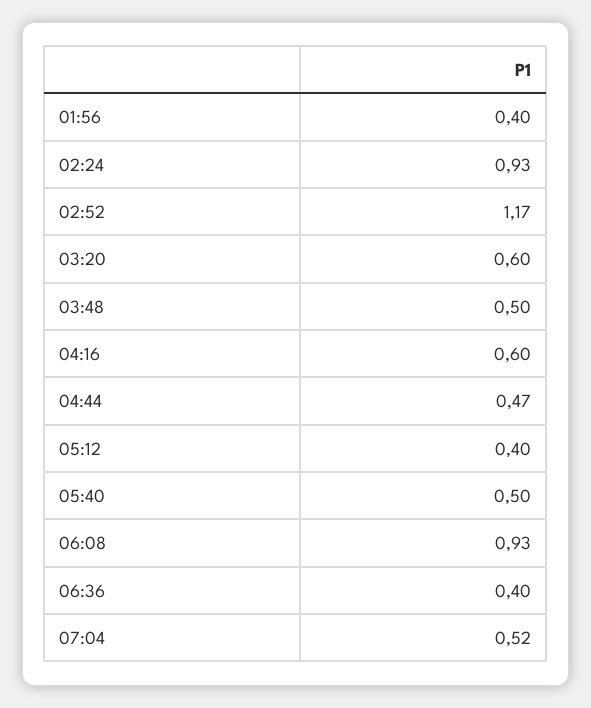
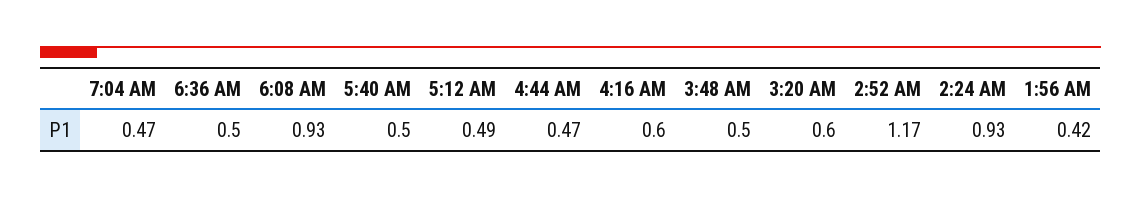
  {
-   "01:56": 0.4,
+   "01:56": 0.42,
    "02:24": 0.93,
    "02:52": 1.17,
    "03:20": 0.6,
    "03:48": 0.5,
    "04:16": 0.6,
    "04:44": 0.47,
-   "05:12": 0.4,
+   "05:12": 0.49,
    "05:40": 0.5,
    "06:08": 0.93,
-   "06:36": 0.4,
+   "06:36": 0.5,
-   "07:04": 0.52
+   "07:04": 0.47
  }

